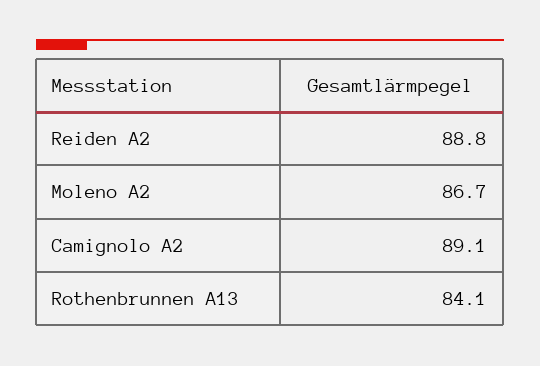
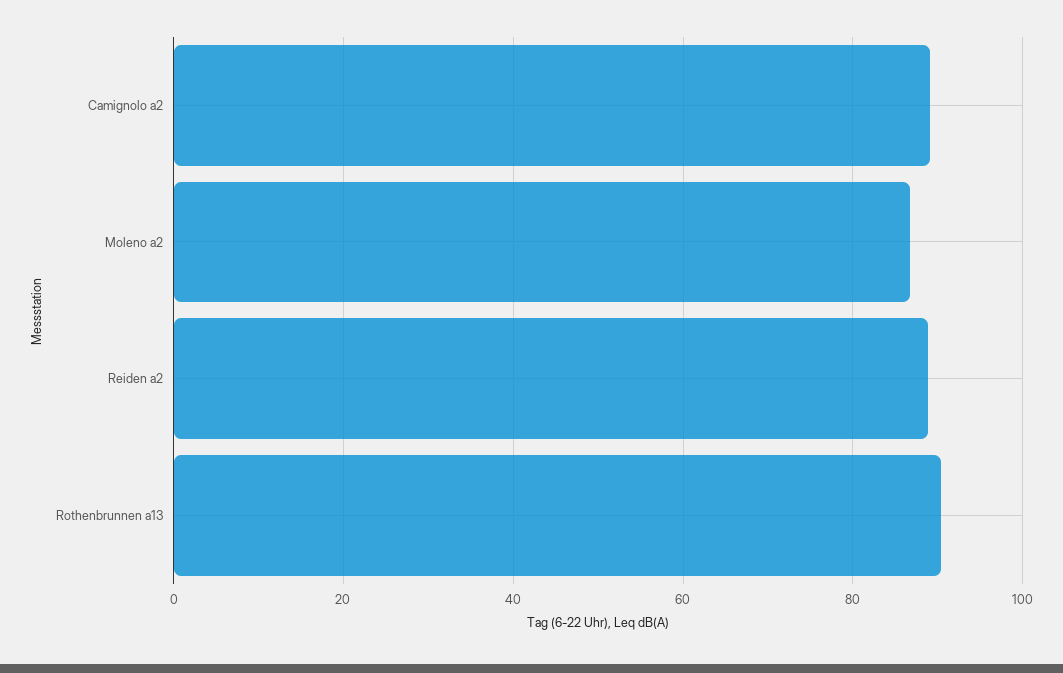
  {
    "Reiden A2": 88.8,
    "Moleno A2": 86.7,
    "Camignolo A2": 89.1,
-   "Rothenbrunnen A13": 84.1
+   "Rothenbrunnen A13": 90
  }

